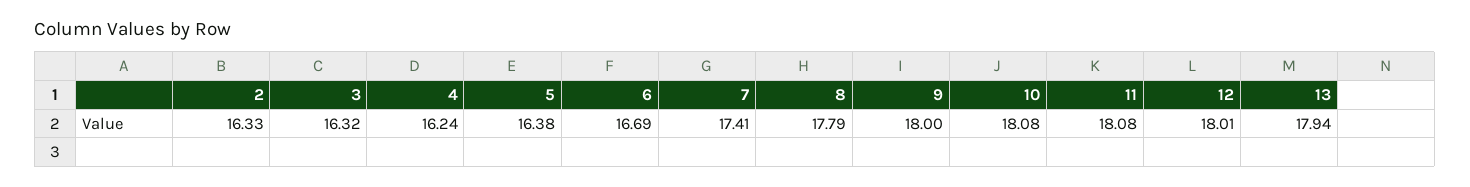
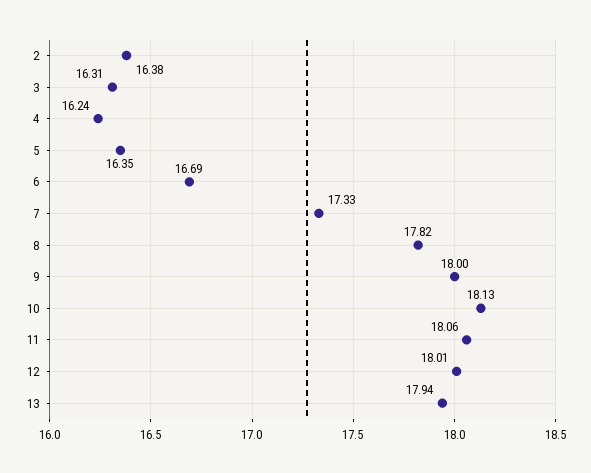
  {
-   "2": 16.33,
+   "2": 16.38,
-   "3": 16.32,
+   "3": 16.31,
    "4": 16.24,
-   "5": 16.38,
+   "5": 16.35,
    "6": 16.69,
-   "7": 17.41,
+   "7": 17.33,
-   "8": 17.79,
+   "8": 17.82,
    "9": 18,
-   "10": 18.08,
+   "10": 18.13,
-   "11": 18.08,
+   "11": 18.06,
    "12": 18.01,
    "13": 17.94
  }

